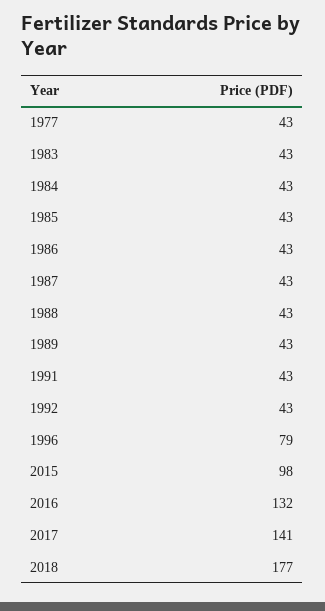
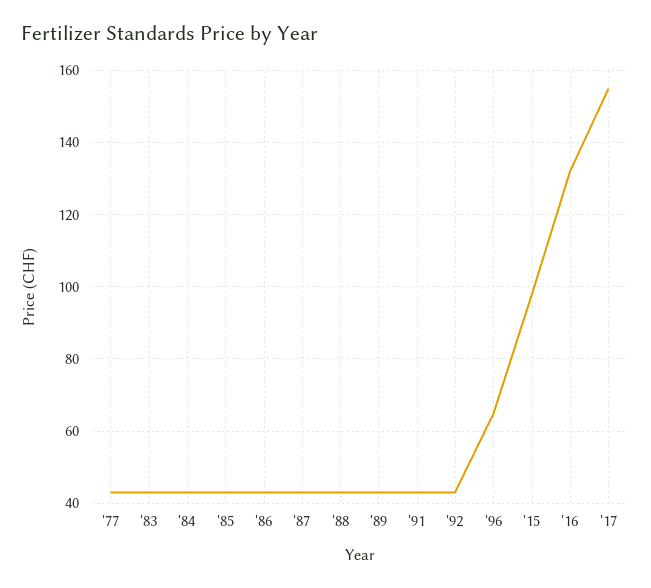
  {
    "1977": 43,
    "1983": 43,
    "1984": 43,
    "1985": 43,
    "1986": 43,
    "1987": 43,
    "1988": 43,
    "1989": 43,
    "1991": 43,
    "1992": 43,
-   "1996": 79,
+   "1996": 65,
    "2015": 98,
    "2016": 132,
-   "2017": 141,
+   "2017": 155
-   "2018": 177
  }

